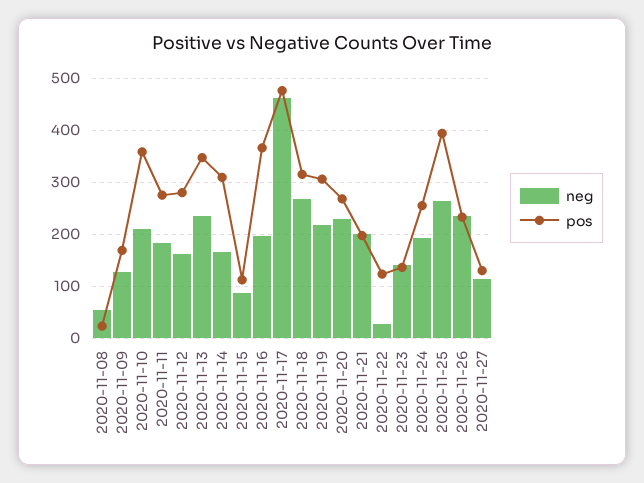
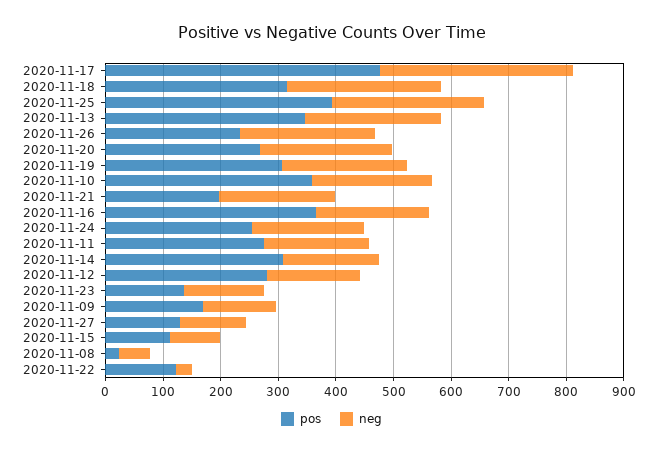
  {
    "neg": {
      "2020-11-08": 60,
      "2020-11-09": 120,
      "2020-11-10": 200,
      "2020-11-11": 180,
      "2020-11-12": 160,
      "2020-11-13": 240,
      "2020-11-14": 160,
      "2020-11-15": 80,
      "2020-11-16": 200,
-     "2020-11-17": 460,
+     "2020-11-17": 340,
      "2020-11-18": 260,
      "2020-11-19": 220,
      "2020-11-20": 220,
      "2020-11-21": 200,
      "2020-11-22": 20,
      "2020-11-23": 140,
      "2020-11-24": 200,
      "2020-11-25": 260,
      "2020-11-26": 240,
      "2020-11-27": 120
    },
    "pos": {
      "2020-11-08": 20,
      "2020-11-09": 160,
      "2020-11-10": 360,
      "2020-11-11": 280,
      "2020-11-12": 280,
      "2020-11-13": 340,
      "2020-11-14": 300,
      "2020-11-15": 120,
      "2020-11-16": 360,
      "2020-11-17": 480,
      "2020-11-18": 320,
      "2020-11-19": 300,
      "2020-11-20": 260,
      "2020-11-21": 200,
      "2020-11-22": 120,
      "2020-11-23": 140,
      "2020-11-24": 260,
      "2020-11-25": 400,
      "2020-11-26": 240,
      "2020-11-27": 140
    }
  }

